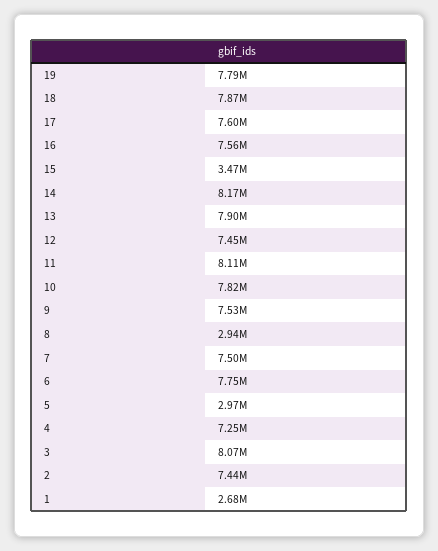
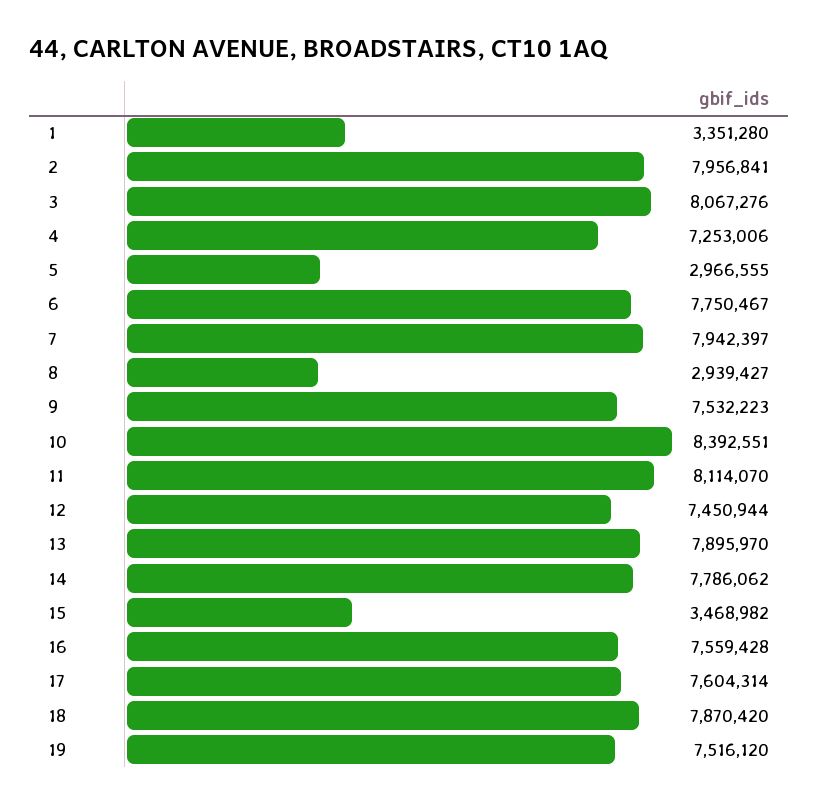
  {
-   "19": 7790000,
+   "19": 7516120,
    "18": 7870420,
    "17": 7604314,
    "16": 7559428,
    "15": 3468982,
-   "14": 8170000,
+   "14": 7786062,
    "13": 7895970,
    "12": 7450944,
    "11": 8114070,
-   "10": 7820000,
+   "10": 8392551,
    "9": 7532223,
    "8": 2939427,
-   "7": 7500000,
+   "7": 7942397,
    "6": 7750467,
    "5": 2966555,
    "4": 7253006,
    "3": 8067276,
-   "2": 7440000,
+   "2": 7956841,
-   "1": 2680000
+   "1": 3351280
  }

